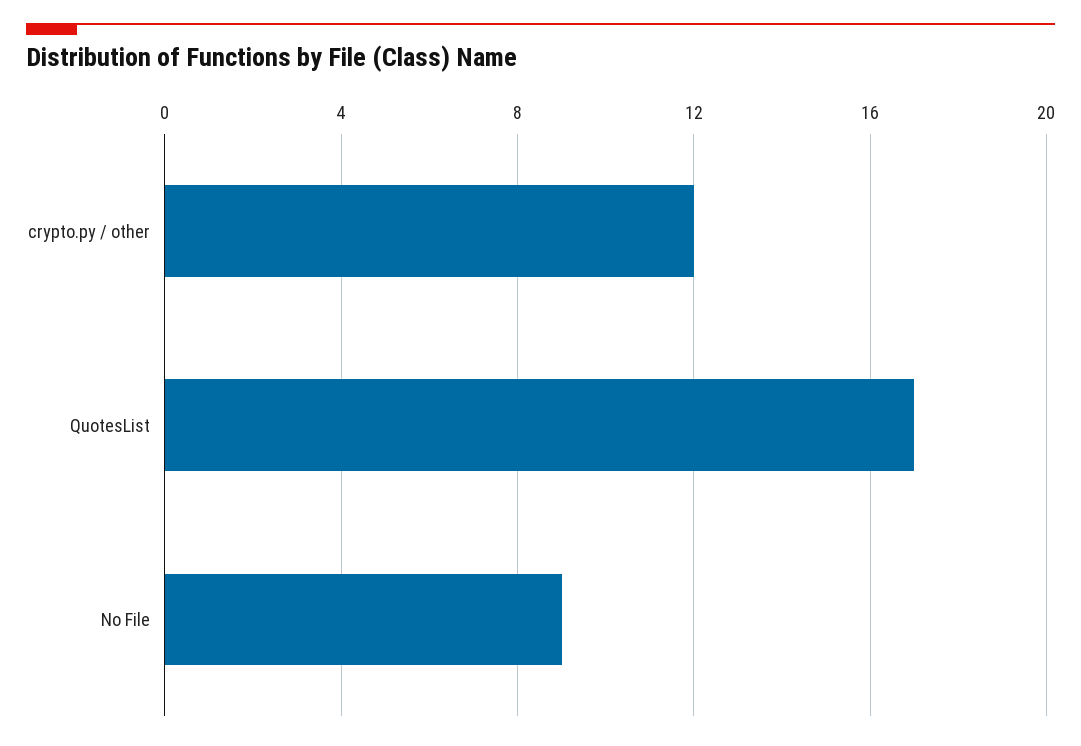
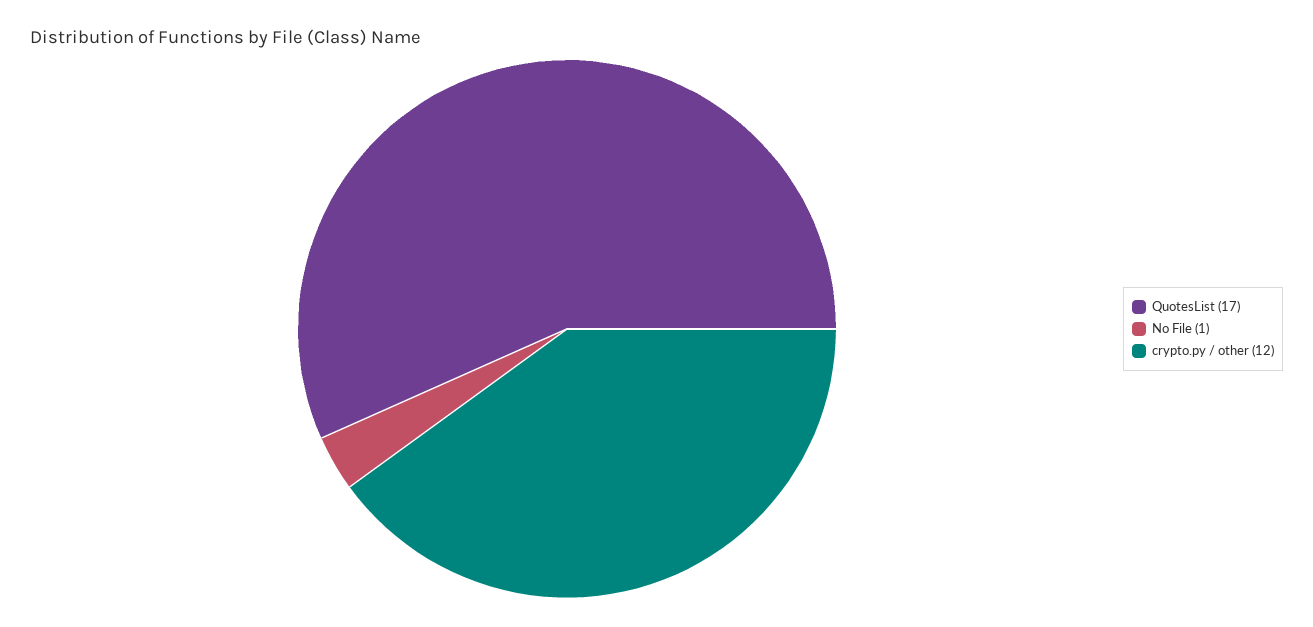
  {
    "crypto.py / other": 12,
    "QuotesList": 17,
-   "No File": 9
+   "No File": 1
  }

